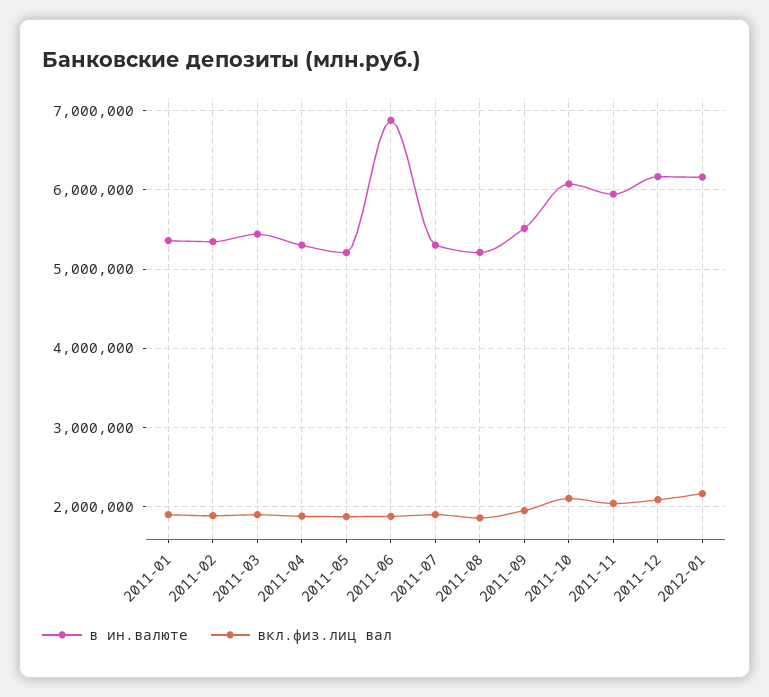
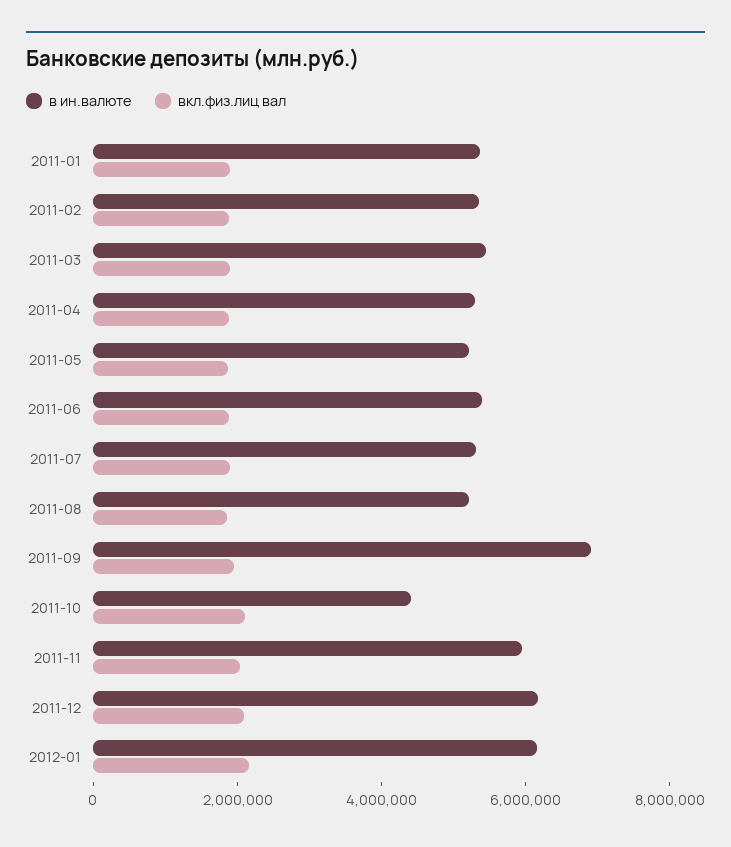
  {
    "в ин.валюте": {
      "2011-01": 5400000,
      "2011-02": 5300000,
      "2011-03": 5400000,
      "2011-04": 5300000,
      "2011-05": 5200000,
-     "2011-06": 6900000,
+     "2011-06": 5500000,
      "2011-07": 5300000,
      "2011-08": 5200000,
-     "2011-09": 5500000,
+     "2011-09": 7000000,
-     "2011-10": 6100000,
+     "2011-10": 4500000,
      "2011-11": 5900000,
      "2011-12": 6200000,
      "2012-01": 6200000
    },
    "вкл.физ.лиц вал": {
      "2011-01": 1900000,
      "2011-02": 1900000,
      "2011-03": 1900000,
      "2011-04": 1900000,
      "2011-05": 1900000,
      "2011-06": 1900000,
      "2011-07": 1900000,
      "2011-08": 1900000,
      "2011-09": 1900000,
      "2011-10": 2100000,
      "2011-11": 2000000,
      "2011-12": 2100000,
      "2012-01": 2200000
    }
  }

